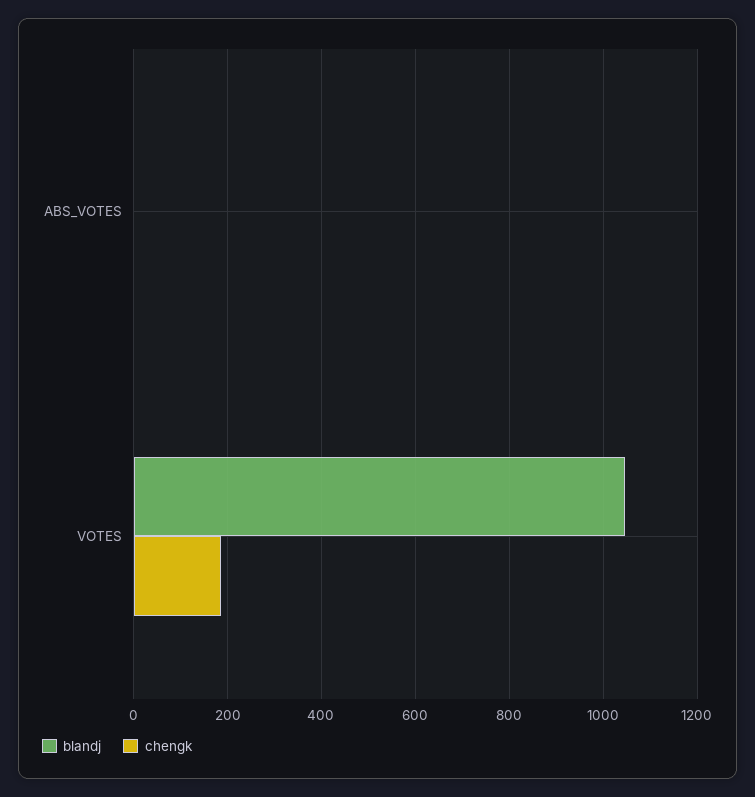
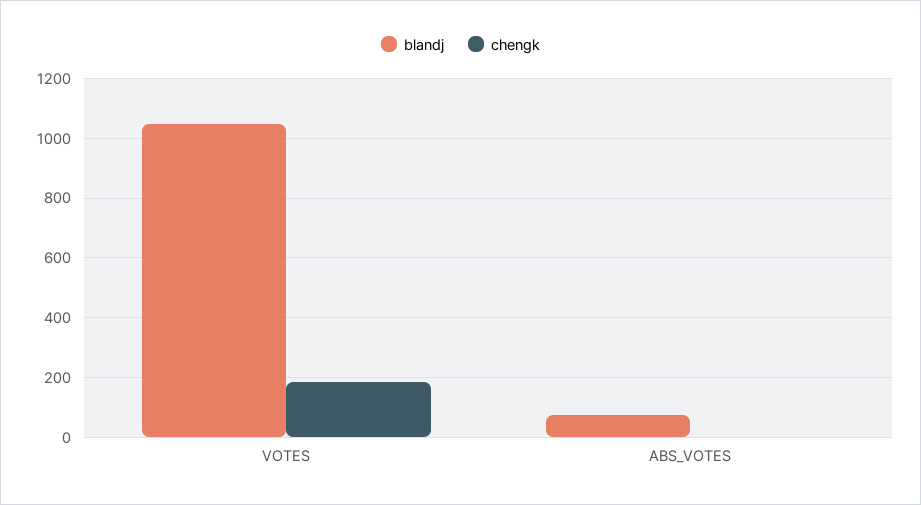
  {
    "blandj": {
-     "ABS_VOTES": 0,
+     "ABS_VOTES": 75,
      "VOTES": 1040
    },
    "chengk": {
      "ABS_VOTES": 0,
      "VOTES": 180
    }
  }

